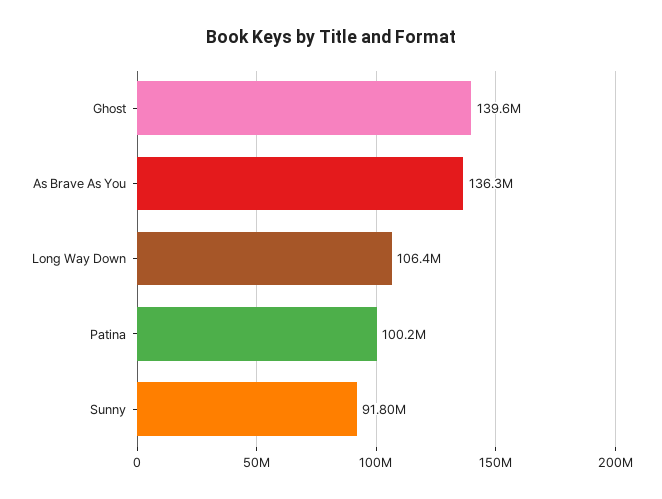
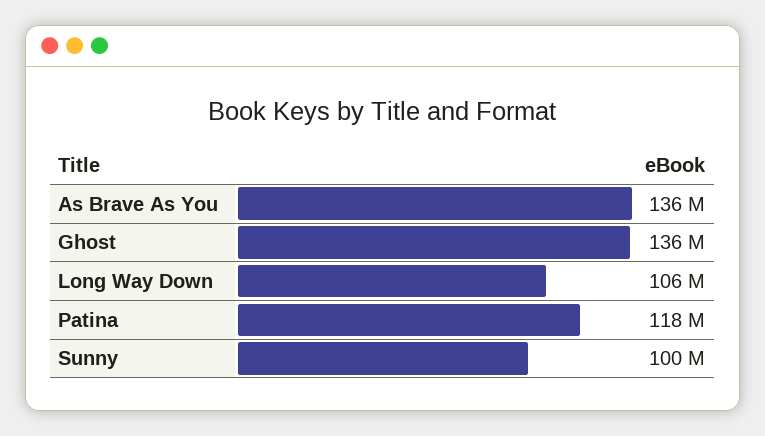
  {
-   "Ghost": 139600000,
+   "Ghost": 136000000,
    "As Brave As You": 136300000,
    "Long Way Down": 106400000,
-   "Patina": 100200000,
+   "Patina": 118000000,
-   "Sunny": 91800000
+   "Sunny": 100000000
  }

